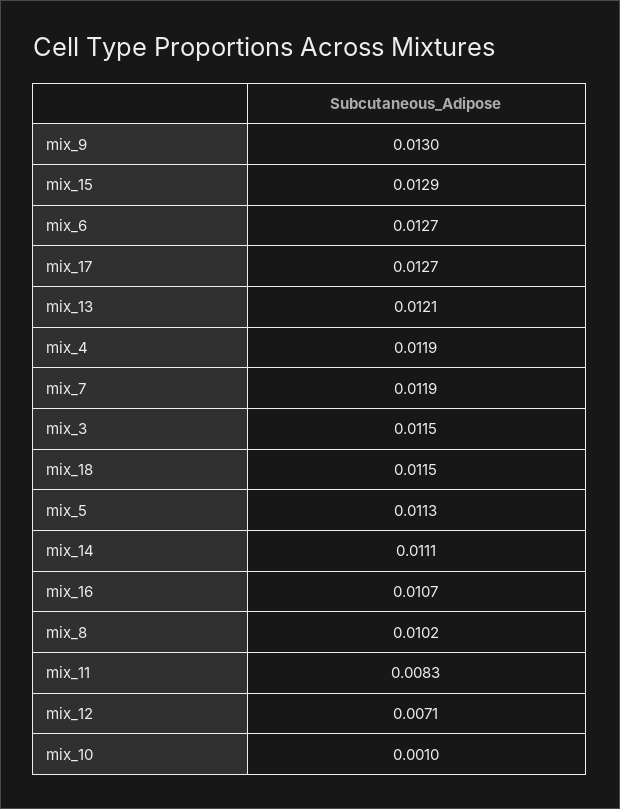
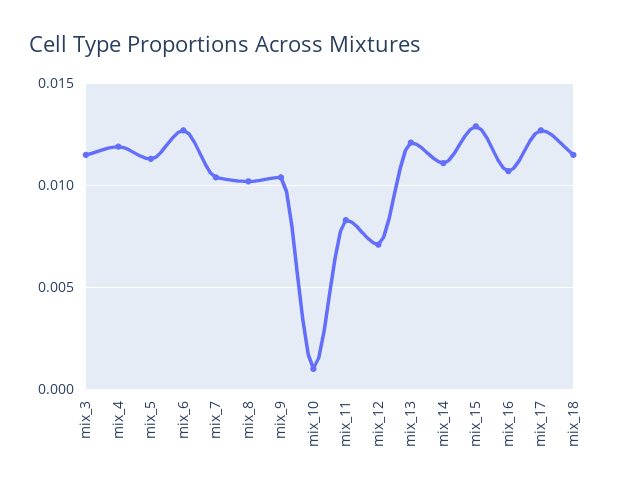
  {
-   "mix_9": 0.013,
+   "mix_9": 0.0105,
    "mix_15": 0.0129,
    "mix_6": 0.0127,
    "mix_17": 0.0127,
    "mix_13": 0.0121,
    "mix_4": 0.0119,
-   "mix_7": 0.0119,
+   "mix_7": 0.0105,
    "mix_3": 0.0115,
    "mix_18": 0.0115,
    "mix_5": 0.0113,
    "mix_14": 0.0111,
    "mix_16": 0.0107,
    "mix_8": 0.0102,
    "mix_11": 0.0083,
    "mix_12": 0.0071,
    "mix_10": 0.001
  }

